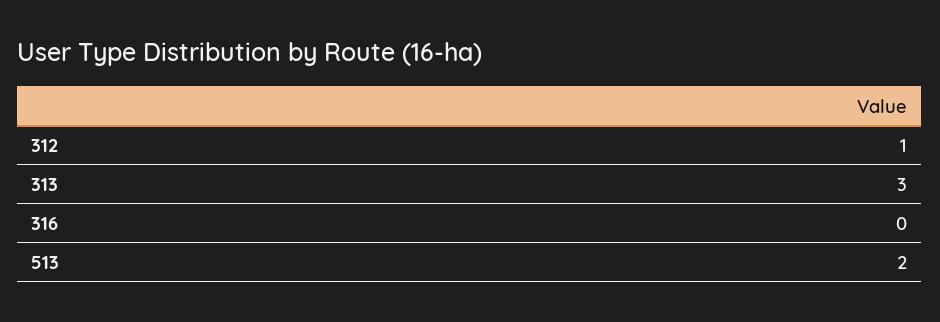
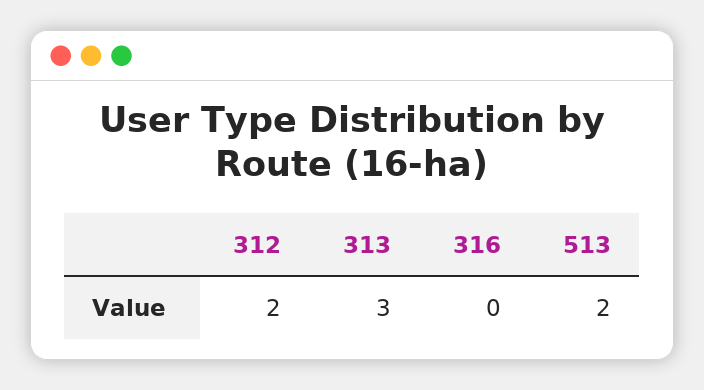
  {
-   "312": 1,
+   "312": 2,
    "313": 3,
    "316": 0,
    "513": 2
  }

